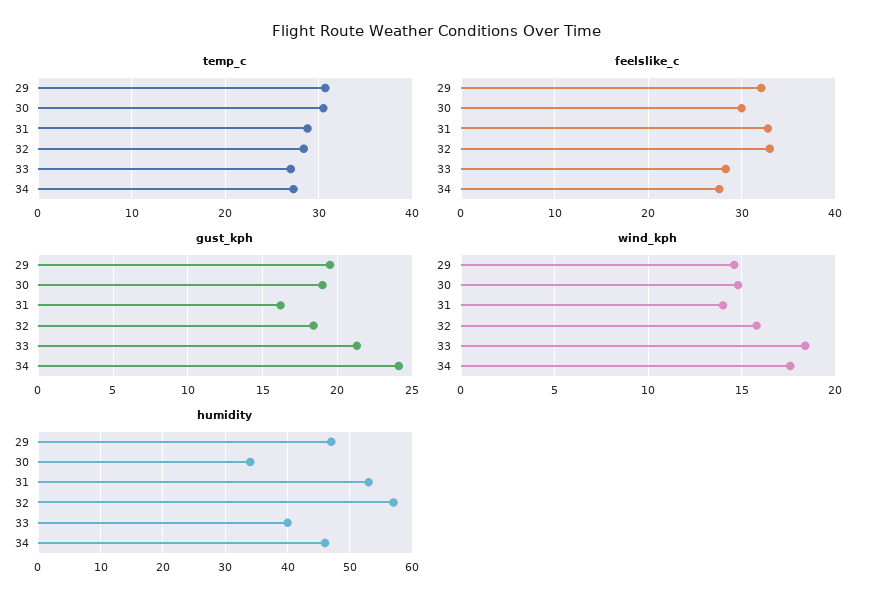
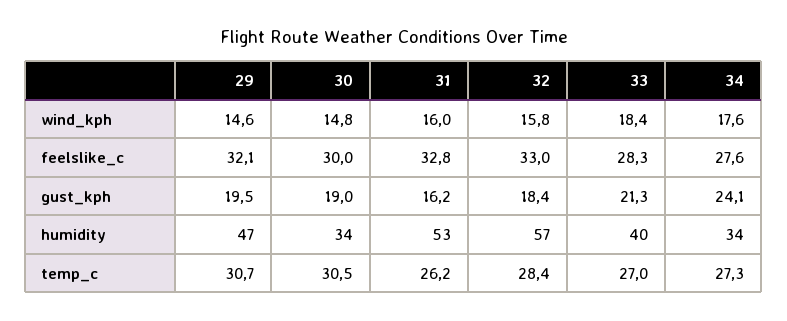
  {
    "temp_c": {
      "29": 30.7,
      "30": 30.5,
-     "31": 29,
+     "31": 26.2,
      "32": 28.4,
      "33": 27,
      "34": 27.3
    },
    "feelslike_c": {
      "29": 32.1,
      "30": 30,
      "31": 32.8,
      "32": 33,
      "33": 28.3,
      "34": 27.6
    },
    "gust_kph": {
      "29": 19.5,
      "30": 19,
      "31": 16.2,
      "32": 18.4,
      "33": 21.3,
      "34": 24.1
    },
    "wind_kph": {
      "29": 14.6,
      "30": 14.8,
-     "31": 14,
+     "31": 16,
      "32": 15.8,
      "33": 18.4,
      "34": 17.6
    },
    "humidity": {
      "29": 47,
      "30": 34,
      "31": 53,
      "32": 57,
      "33": 40,
-     "34": 46
+     "34": 34
    }
  }

